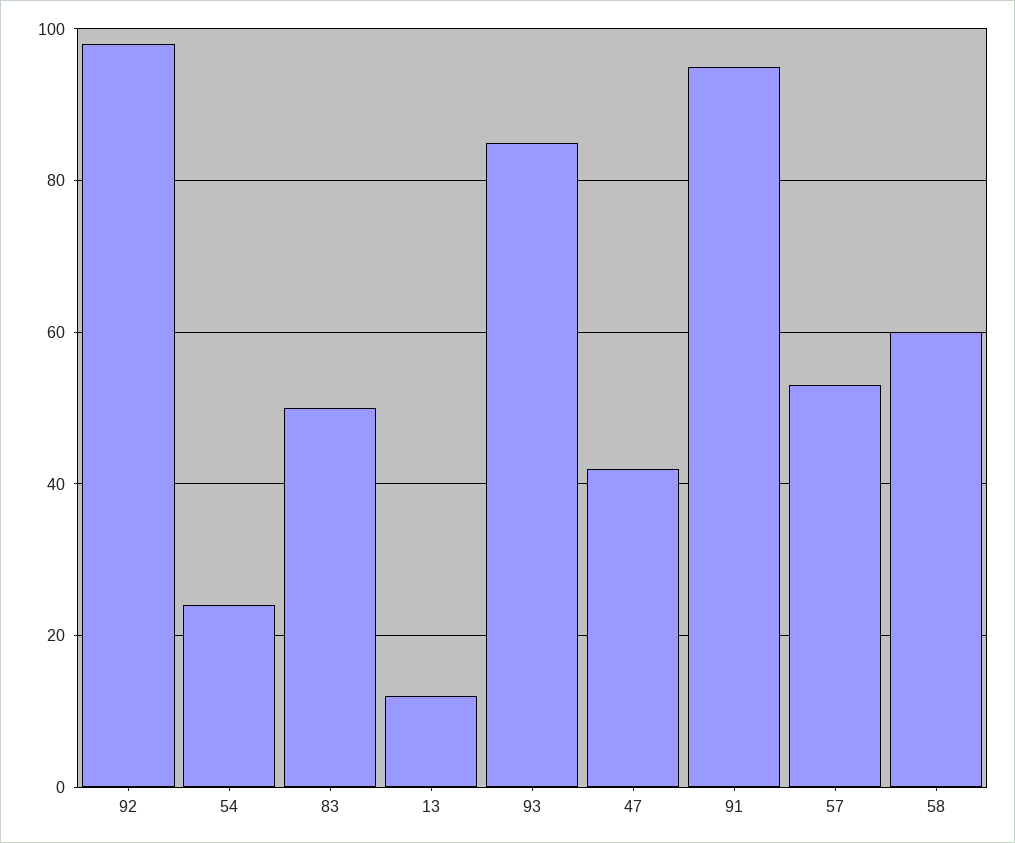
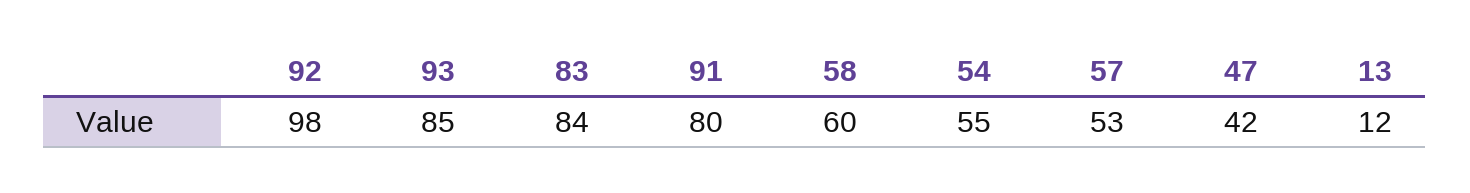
  {
    "92": 98,
-   "54": 25,
+   "54": 55,
-   "83": 50,
+   "83": 84,
    "13": 12,
    "93": 85,
    "47": 42,
-   "91": 95,
+   "91": 80,
    "57": 53,
    "58": 60
  }

